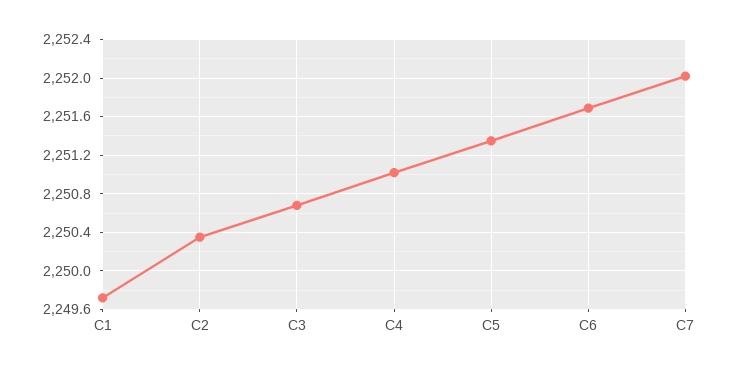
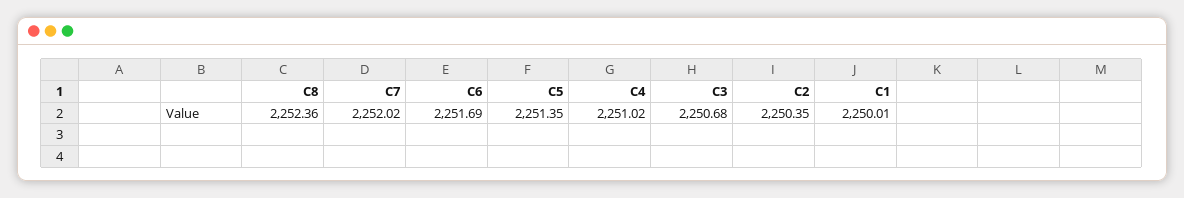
  {
-   "C1": 2249.7,
+   "C1": 2250.01,
    "C2": 2250.35,
    "C3": 2250.68,
    "C4": 2251.02,
    "C5": 2251.35,
    "C6": 2251.69,
-   "C7": 2252.02
+   "C7": 2252.02,
+   "C8": 2252.36
  }

